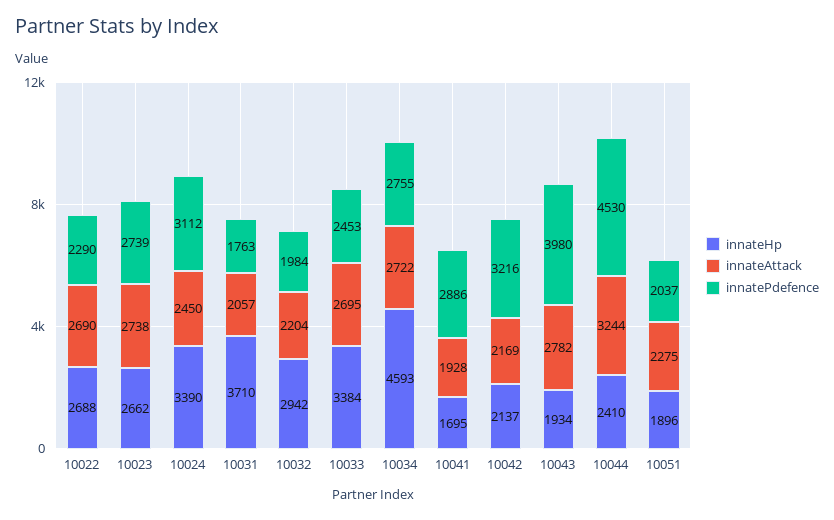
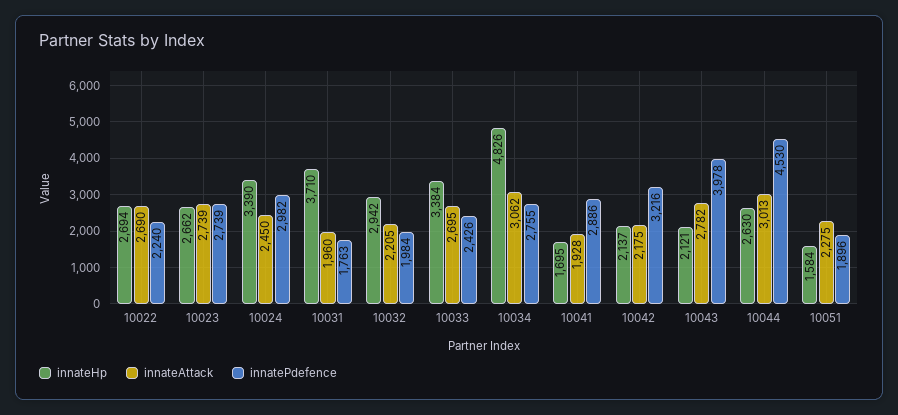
  {
    "innateHp": {
-     "10022": 2688,
+     "10022": 2694,
      "10023": 2662,
      "10024": 3390,
      "10031": 3710,
      "10032": 2942,
      "10033": 3384,
-     "10034": 4593,
+     "10034": 4826,
      "10041": 1695,
      "10042": 2137,
-     "10043": 1934,
+     "10043": 2121,
-     "10044": 2410,
+     "10044": 2630,
-     "10051": 1896
+     "10051": 1584
    },
    "innateAttack": {
      "10022": 2690,
-     "10023": 2738,
+     "10023": 2739,
      "10024": 2450,
-     "10031": 2057,
+     "10031": 1960,
-     "10032": 2204,
+     "10032": 2205,
      "10033": 2695,
-     "10034": 2722,
+     "10034": 3062,
      "10041": 1928,
-     "10042": 2169,
+     "10042": 2175,
      "10043": 2782,
-     "10044": 3244,
+     "10044": 3013,
      "10051": 2275
    },
    "innatePdefence": {
-     "10022": 2290,
+     "10022": 2240,
      "10023": 2739,
-     "10024": 3112,
+     "10024": 2982,
      "10031": 1763,
      "10032": 1984,
-     "10033": 2453,
+     "10033": 2426,
      "10034": 2755,
      "10041": 2886,
      "10042": 3216,
-     "10043": 3980,
+     "10043": 3978,
      "10044": 4530,
-     "10051": 2037
+     "10051": 1896
    }
  }

